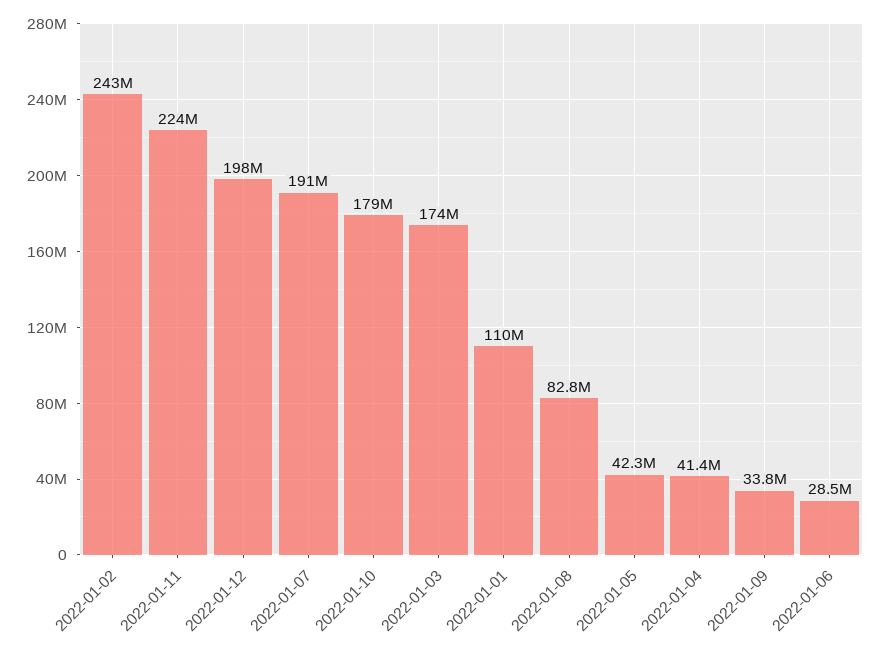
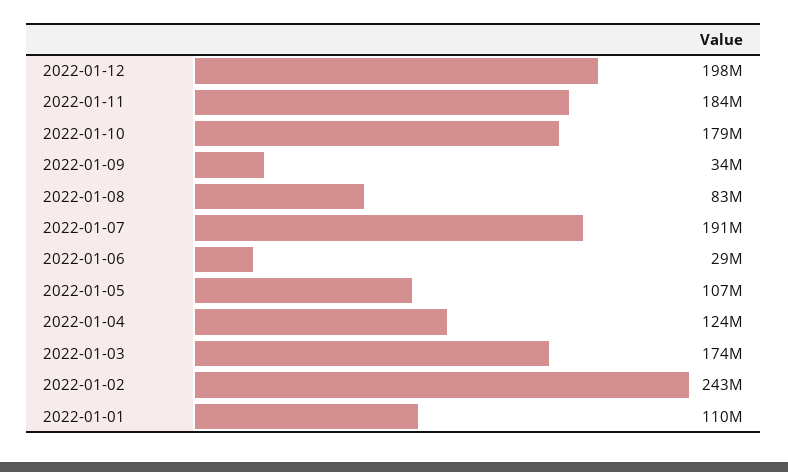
  {
    "2022-01-02": 243000000,
-   "2022-01-11": 224000000,
+   "2022-01-11": 184000000,
    "2022-01-12": 198000000,
    "2022-01-07": 191000000,
    "2022-01-10": 179000000,
    "2022-01-03": 174000000,
    "2022-01-01": 110000000,
    "2022-01-08": 82800000,
-   "2022-01-05": 42300000,
+   "2022-01-05": 107000000,
-   "2022-01-04": 41400000,
+   "2022-01-04": 124000000,
    "2022-01-09": 33800000,
    "2022-01-06": 28500000
  }

